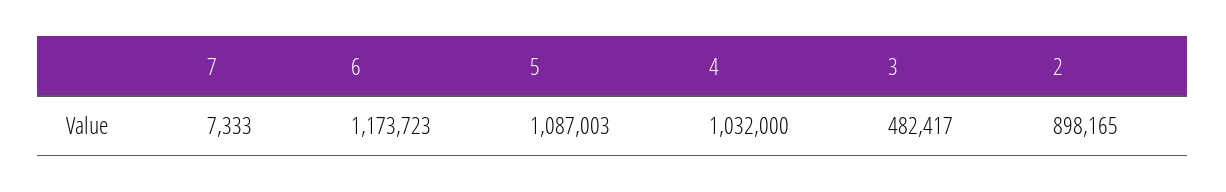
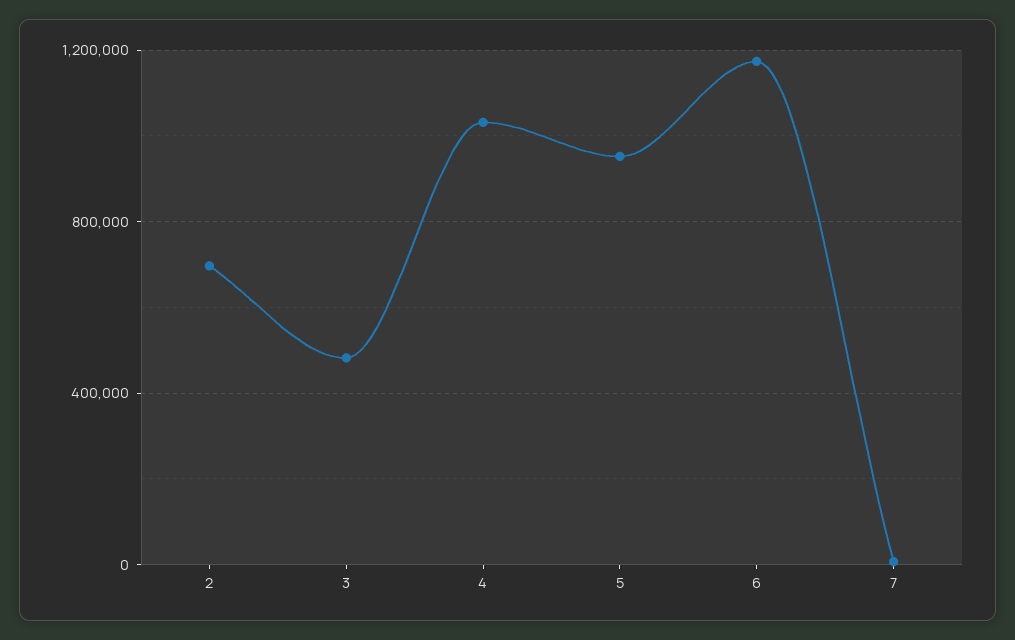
  {
    "7": 7333,
    "6": 1173723,
-   "5": 1087003,
+   "5": 950000,
    "4": 1032000,
    "3": 482417,
-   "2": 898165
+   "2": 700000
  }

